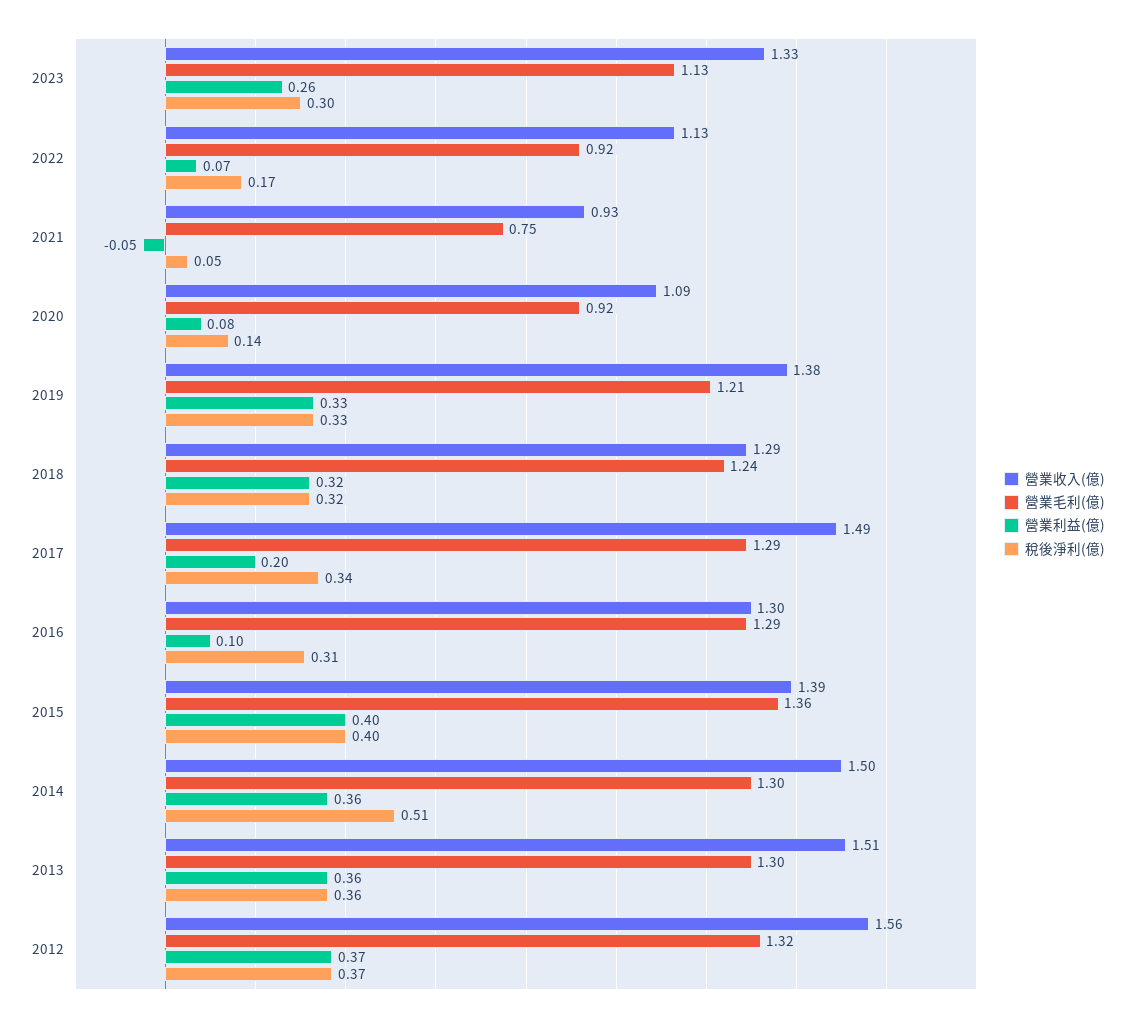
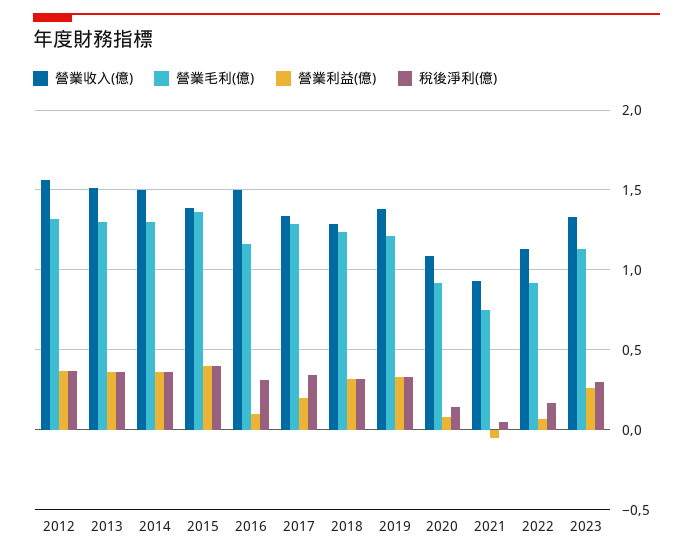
  {
    "營業收入(億)": {
      "2023": 1.33,
      "2022": 1.13,
      "2021": 0.93,
      "2020": 1.09,
      "2019": 1.38,
      "2018": 1.29,
-     "2017": 1.49,
+     "2017": 1.35,
-     "2016": 1.3,
+     "2016": 1.5,
      "2015": 1.39,
      "2014": 1.5,
      "2013": 1.51,
      "2012": 1.56
    },
    "營業毛利(億)": {
      "2023": 1.13,
      "2022": 0.92,
      "2021": 0.75,
      "2020": 0.92,
      "2019": 1.21,
      "2018": 1.24,
      "2017": 1.29,
-     "2016": 1.29,
+     "2016": 1.15,
      "2015": 1.36,
      "2014": 1.3,
      "2013": 1.3,
      "2012": 1.32
    },
    "營業利益(億)": {
      "2023": 0.26,
      "2022": 0.07,
      "2021": -0.05,
      "2020": 0.08,
      "2019": 0.33,
      "2018": 0.32,
      "2017": 0.2,
      "2016": 0.1,
      "2015": 0.4,
      "2014": 0.36,
      "2013": 0.36,
      "2012": 0.37
    },
    "稅後淨利(億)": {
      "2023": 0.3,
      "2022": 0.17,
      "2021": 0.05,
      "2020": 0.14,
      "2019": 0.33,
      "2018": 0.32,
      "2017": 0.34,
      "2016": 0.31,
      "2015": 0.4,
-     "2014": 0.51,
+     "2014": 0.35,
      "2013": 0.36,
      "2012": 0.37
    }
  }

